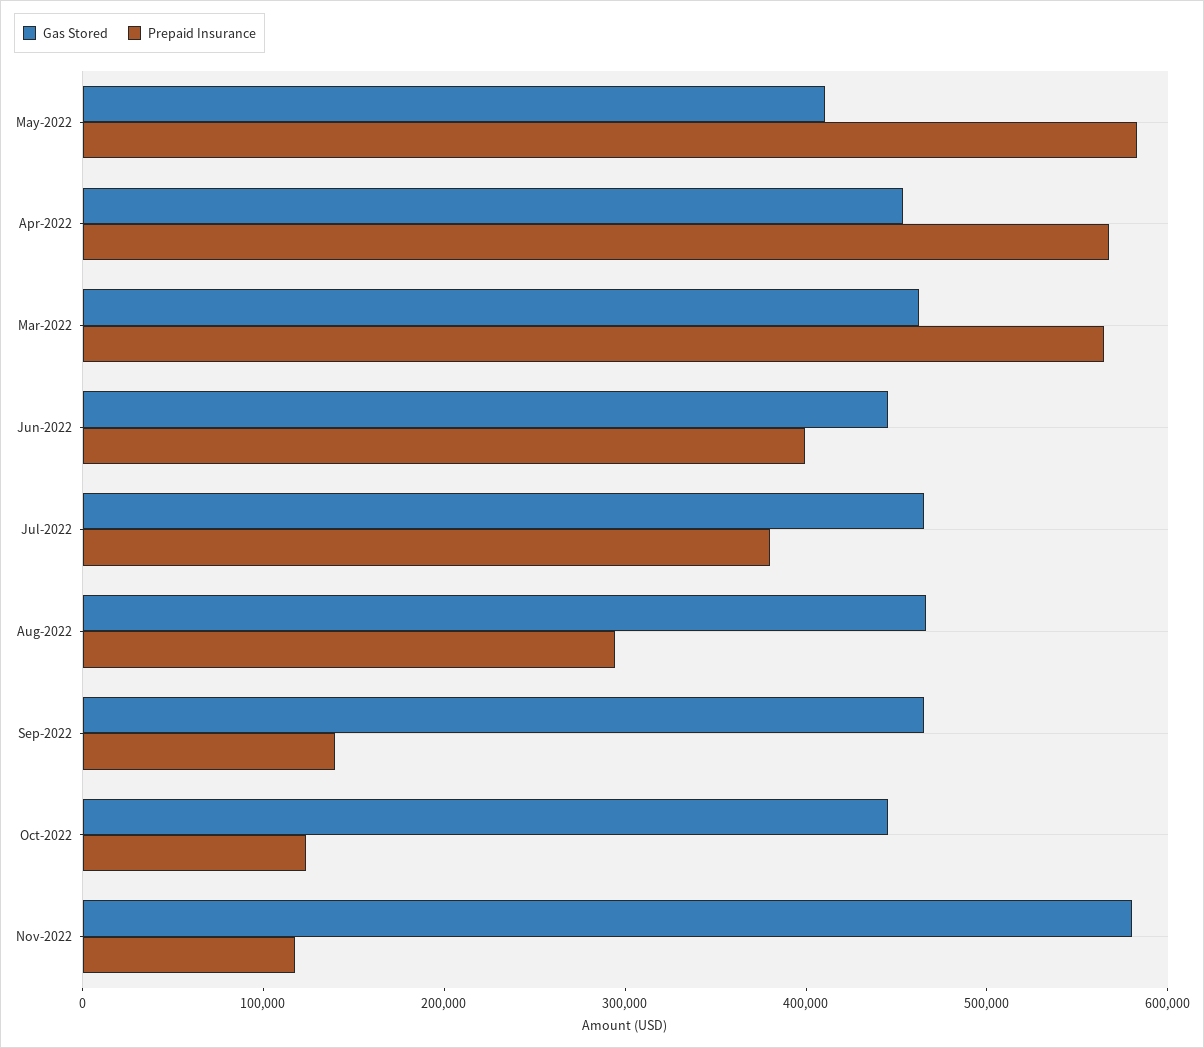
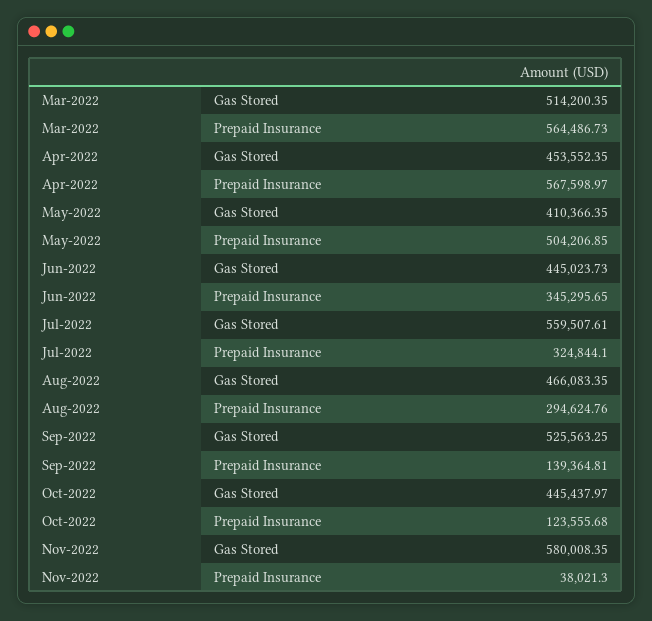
  {
    "Gas Stored": {
      "May-2022": 410366.35,
      "Apr-2022": 453552.35,
-     "Mar-2022": 460000,
+     "Mar-2022": 514200.35,
      "Jun-2022": 445023.73,
-     "Jul-2022": 460000,
+     "Jul-2022": 559507.61,
      "Aug-2022": 466083.35,
-     "Sep-2022": 460000,
+     "Sep-2022": 525563.25,
      "Oct-2022": 445437.97,
      "Nov-2022": 580008.35
    },
    "Prepaid Insurance": {
-     "May-2022": 580000,
+     "May-2022": 504206.85,
      "Apr-2022": 567598.97,
      "Mar-2022": 564486.73,
-     "Jun-2022": 400000,
+     "Jun-2022": 345295.65,
-     "Jul-2022": 380000,
+     "Jul-2022": 324844.1,
      "Aug-2022": 294624.76,
      "Sep-2022": 139364.81,
      "Oct-2022": 123555.68,
-     "Nov-2022": 120000
+     "Nov-2022": 38021.3
    }
  }

